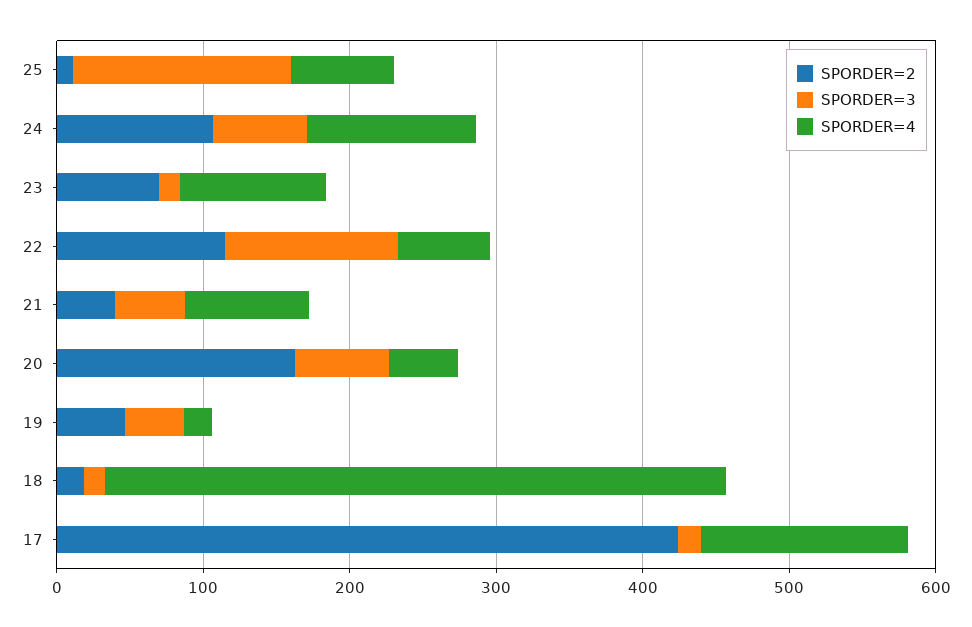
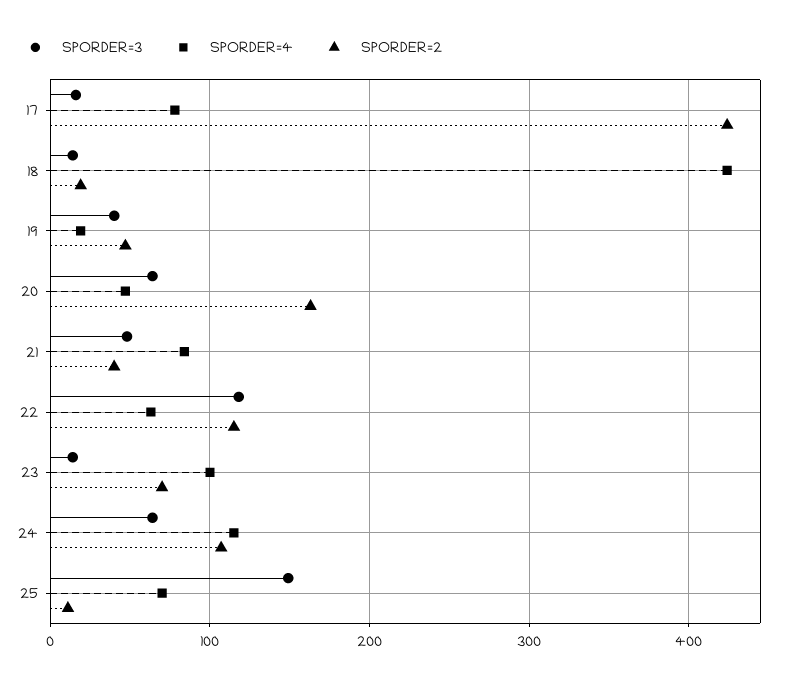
  {
    "SPORDER=2": {
      "25": 10,
      "24": 110,
      "23": 70,
      "22": 120,
      "21": 40,
      "20": 160,
      "19": 50,
      "18": 20,
      "17": 420
    },
    "SPORDER=3": {
      "25": 150,
      "24": 60,
      "23": 10,
      "22": 120,
      "21": 50,
      "20": 60,
      "19": 40,
      "18": 10,
      "17": 20
    },
    "SPORDER=4": {
      "25": 70,
      "24": 120,
      "23": 100,
      "22": 60,
      "21": 80,
      "20": 50,
      "19": 20,
      "18": 420,
-     "17": 140
+     "17": 80
    }
  }

